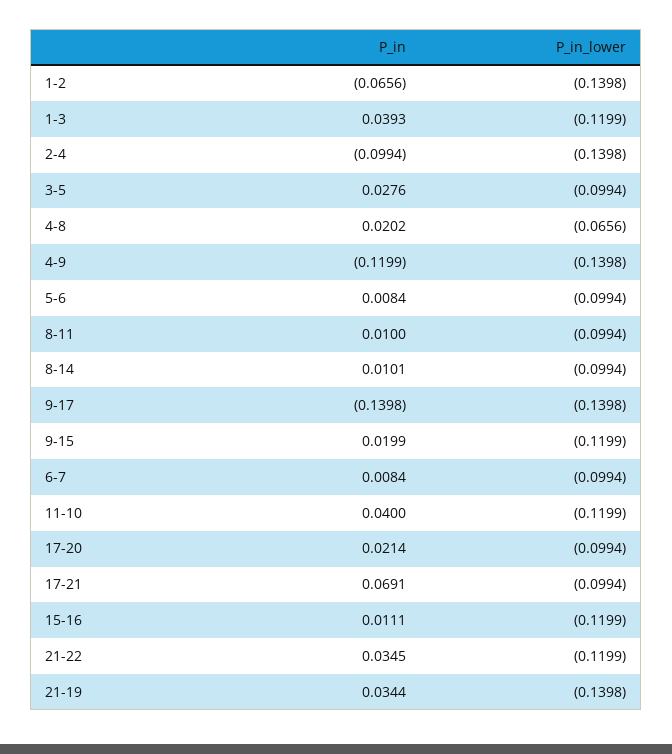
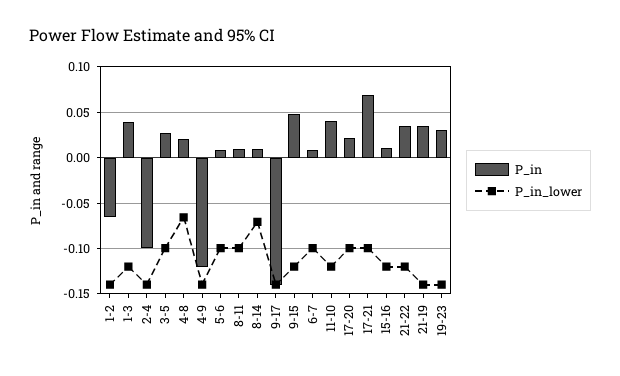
  {
    "P_in": {
      "1-2": -0.0656,
      "1-3": 0.0393,
      "2-4": -0.0994,
      "3-5": 0.0276,
      "4-8": 0.0202,
      "4-9": -0.1199,
      "5-6": 0.0084,
      "8-11": 0.01,
      "8-14": 0.0101,
      "9-17": -0.1398,
-     "9-15": 0.0199,
+     "9-15": 0.05,
      "6-7": 0.0084,
      "11-10": 0.04,
      "17-20": 0.0214,
      "17-21": 0.0691,
      "15-16": 0.0111,
      "21-22": 0.0345,
-     "21-19": 0.0344
+     "21-19": 0.0344,
+     "19-23": 0.03
    },
    "P_in_lower": {
      "1-2": -0.1398,
      "1-3": -0.1199,
      "2-4": -0.1398,
      "3-5": -0.0994,
      "4-8": -0.0656,
      "4-9": -0.1398,
      "5-6": -0.0994,
      "8-11": -0.0994,
-     "8-14": -0.0994,
+     "8-14": -0.07,
      "9-17": -0.1398,
      "9-15": -0.1199,
      "6-7": -0.0994,
      "11-10": -0.1199,
      "17-20": -0.0994,
      "17-21": -0.0994,
      "15-16": -0.1199,
      "21-22": -0.1199,
-     "21-19": -0.1398
+     "21-19": -0.1398,
+     "19-23": -0.14
    }
  }

